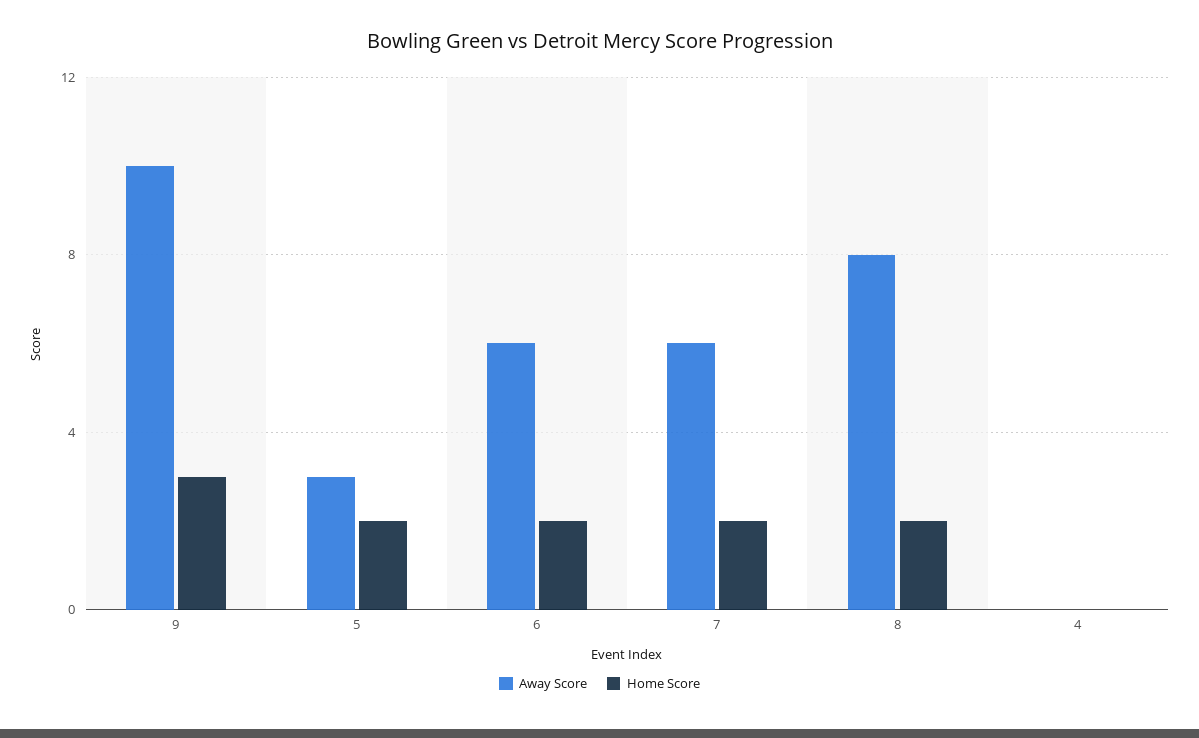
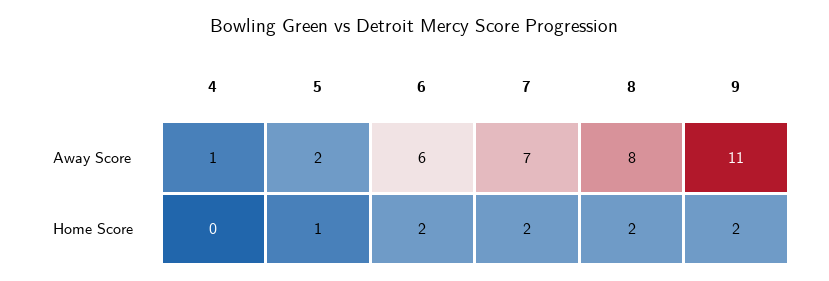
  {
    "Away Score": {
-     "9": 10,
+     "9": 11,
-     "5": 3,
+     "5": 2,
      "6": 6,
-     "7": 6,
+     "7": 7,
      "8": 8,
-     "4": 0
+     "4": 1
    },
    "Home Score": {
-     "9": 3,
+     "9": 2,
-     "5": 2,
+     "5": 1,
      "6": 2,
      "7": 2,
      "8": 2,
      "4": 0
    }
  }

